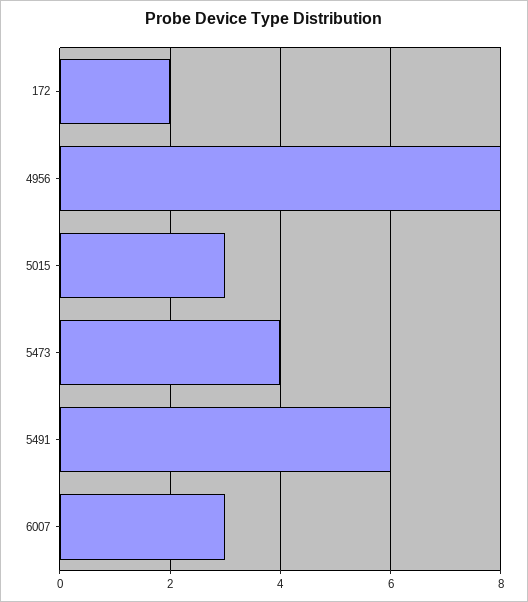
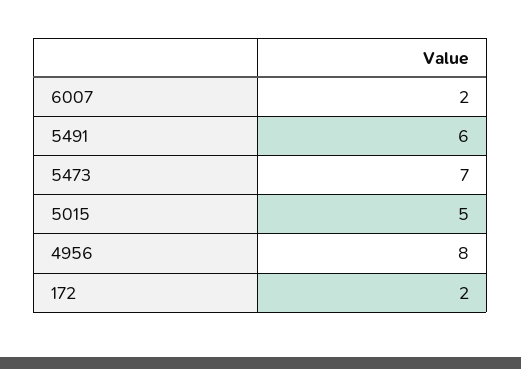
  {
    "172": 2,
    "4956": 8,
-   "5015": 3,
+   "5015": 5,
-   "5473": 4,
+   "5473": 7,
    "5491": 6,
-   "6007": 3
+   "6007": 2
  }

